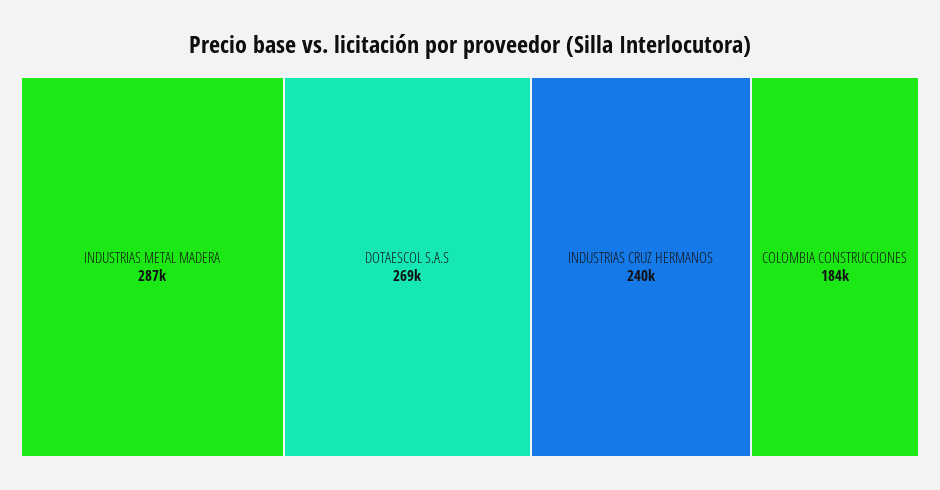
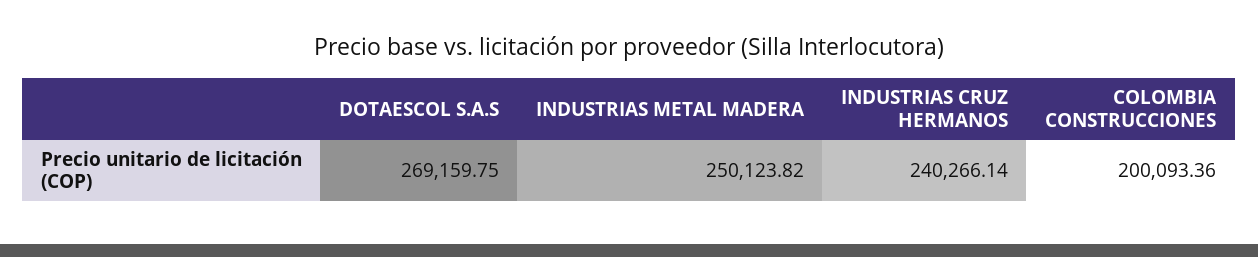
  {
-   "INDUSTRIAS METAL MADERA": 287000,
+   "INDUSTRIAS METAL MADERA": 250123.82,
    "DOTAESCOL S.A.S": 269159.75,
    "INDUSTRIAS CRUZ HERMANOS": 240266.14,
-   "COLOMBIA CONSTRUCCIONES": 184000
+   "COLOMBIA CONSTRUCCIONES": 200093.36
  }

